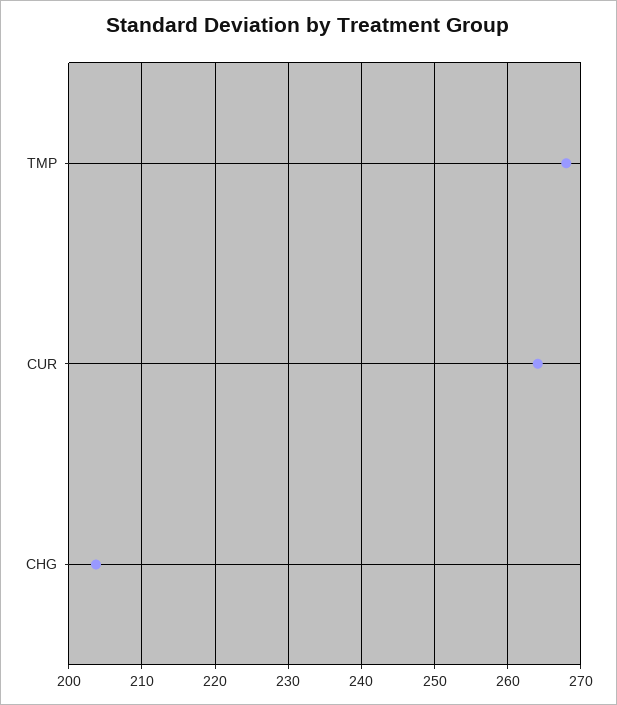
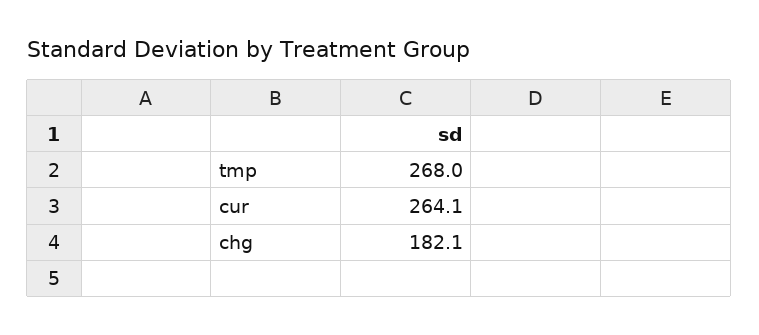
  {
    "TMP": 268,
    "CUR": 264.1,
-   "CHG": 204
+   "CHG": 182.1
  }

